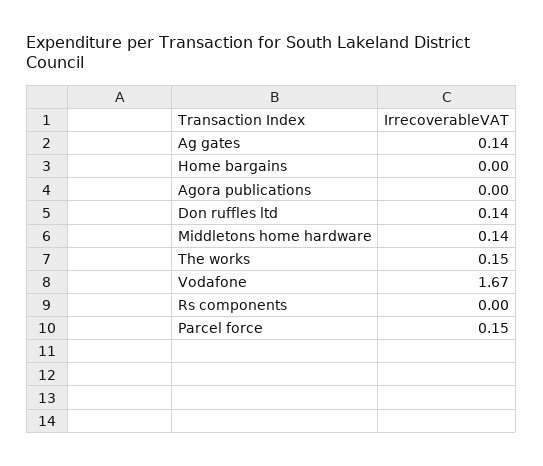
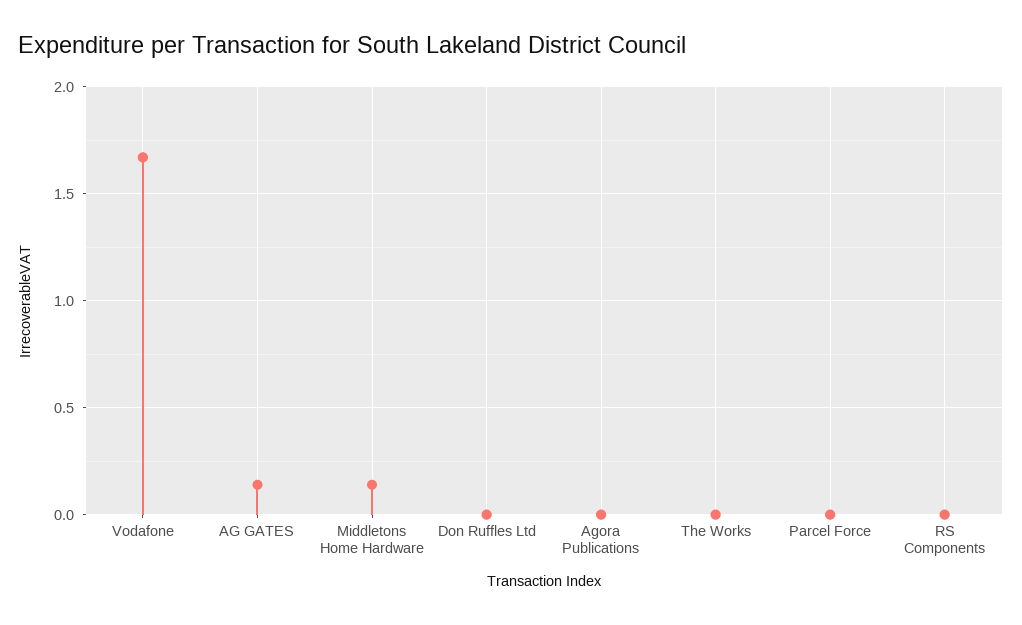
  {
    "Ag gates": 0.14,
-   "Home bargains": 0,
    "Agora publications": 0,
-   "Don ruffles ltd": 0.14,
+   "Don ruffles ltd": 0,
    "Middletons home hardware": 0.14,
-   "The works": 0.15,
+   "The works": 0,
    "Vodafone": 1.67,
    "Rs components": 0,
-   "Parcel force": 0.15
+   "Parcel force": 0
  }

